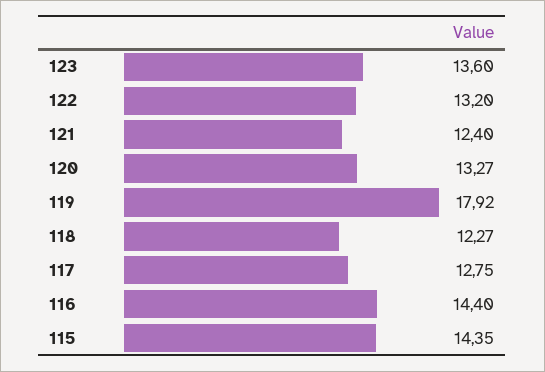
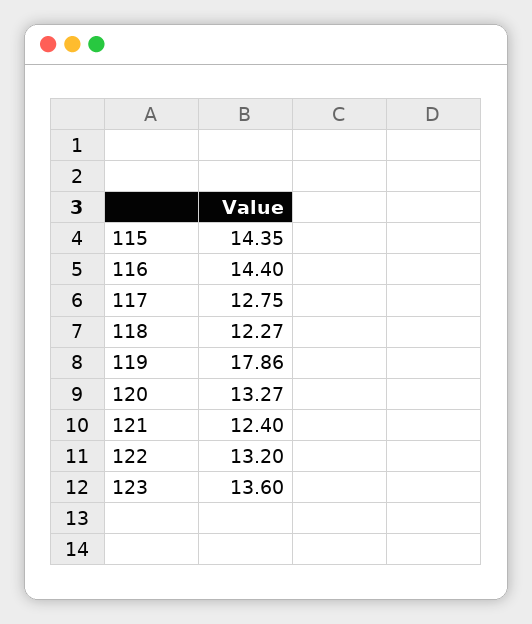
  {
    "123": 13.6,
    "122": 13.2,
    "121": 12.4,
    "120": 13.27,
-   "119": 17.92,
+   "119": 17.86,
    "118": 12.27,
    "117": 12.75,
    "116": 14.4,
    "115": 14.35
  }

